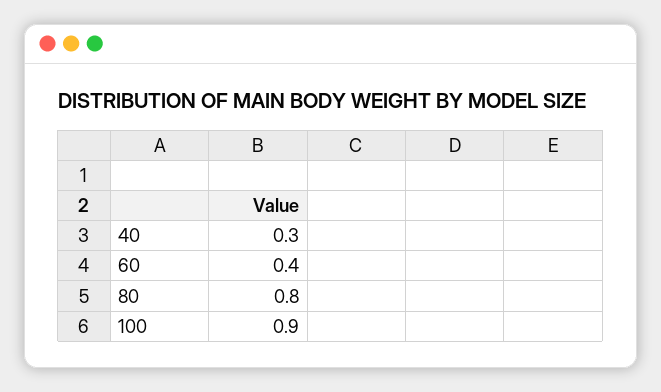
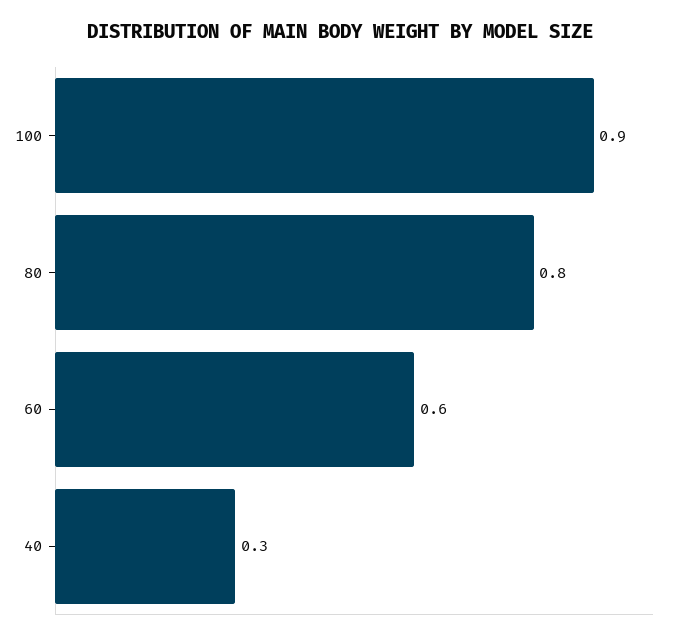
  {
    "40": 0.3,
-   "60": 0.4,
+   "60": 0.6,
    "80": 0.8,
    "100": 0.9
  }

